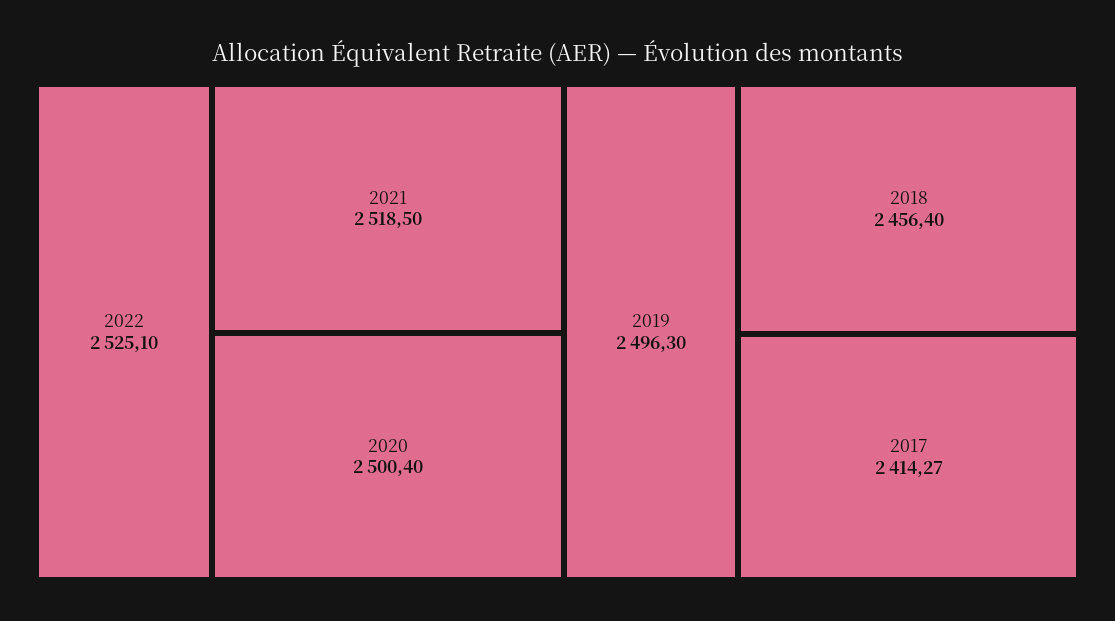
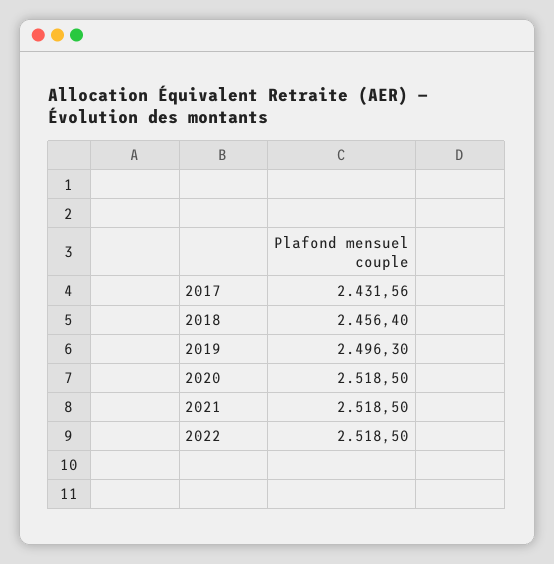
  {
-   "2022": 2525.1,
+   "2022": 2518.5,
    "2021": 2518.5,
-   "2020": 2500.4,
+   "2020": 2518.5,
    "2019": 2496.3,
    "2018": 2456.4,
-   "2017": 2414.27
+   "2017": 2431.56
  }

